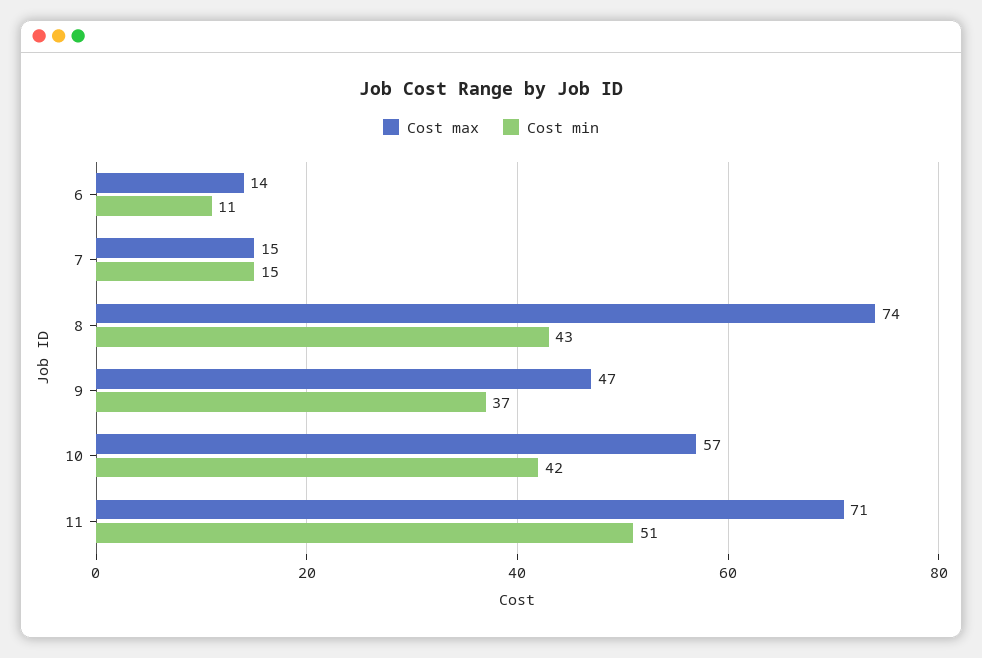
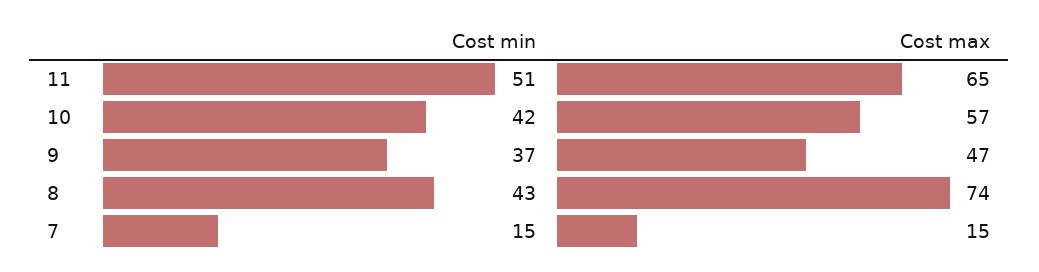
  {
    "Cost max": {
-     "6": 14,
      "7": 15,
      "8": 74,
      "9": 47,
      "10": 57,
-     "11": 71
+     "11": 65
    },
    "Cost min": {
-     "6": 11,
      "7": 15,
      "8": 43,
      "9": 37,
      "10": 42,
      "11": 51
    }
  }

